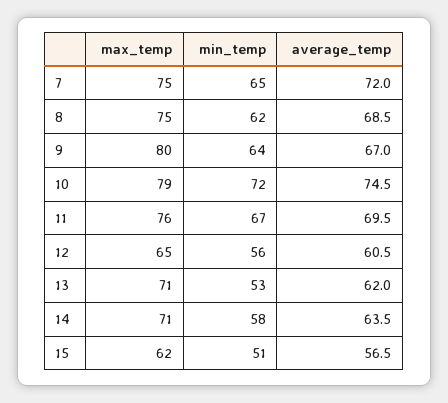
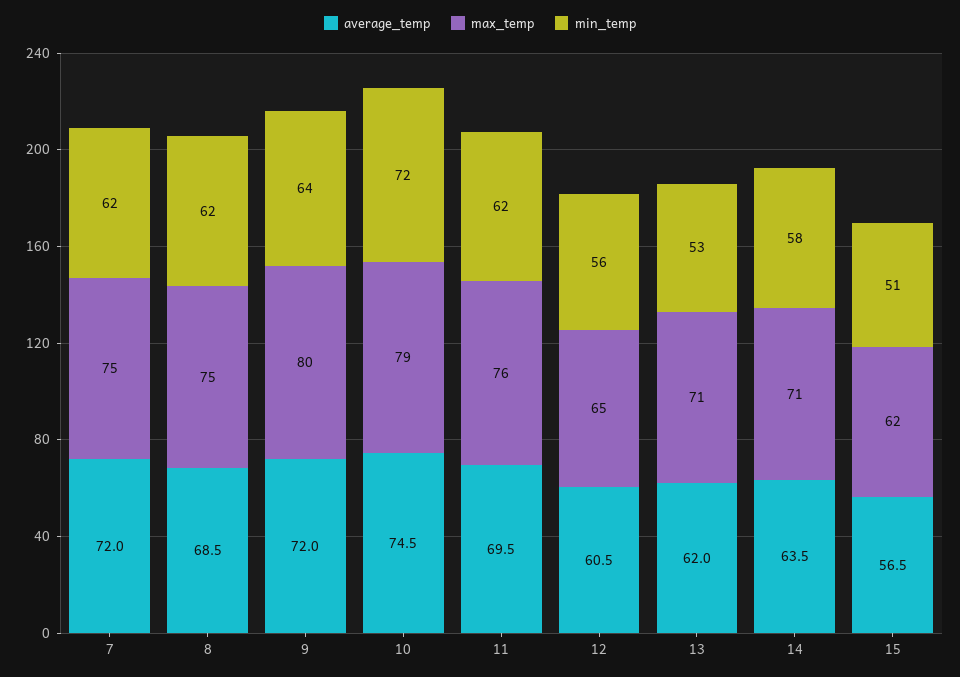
  {
    "max_temp": {
      "7": 75,
      "8": 75,
      "9": 80,
      "10": 79,
      "11": 76,
      "12": 65,
      "13": 71,
      "14": 71,
      "15": 62
    },
    "min_temp": {
-     "7": 65,
+     "7": 62,
      "8": 62,
      "9": 64,
      "10": 72,
-     "11": 67,
+     "11": 62,
      "12": 56,
      "13": 53,
      "14": 58,
      "15": 51
    },
    "average_temp": {
      "7": 72,
      "8": 68.5,
-     "9": 67,
+     "9": 72,
      "10": 74.5,
      "11": 69.5,
      "12": 60.5,
      "13": 62,
      "14": 63.5,
      "15": 56.5
    }
  }

